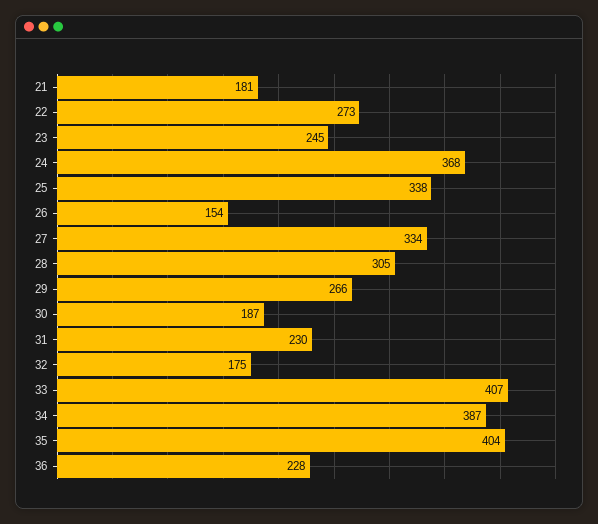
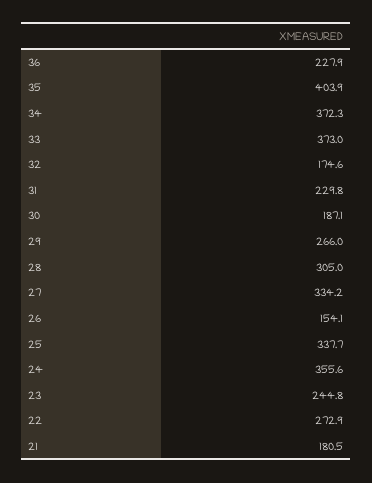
  {
    "21": 180.5,
    "22": 272.9,
    "23": 244.8,
-   "24": 368,
+   "24": 355.6,
    "25": 337.7,
    "26": 154.1,
    "27": 334.2,
    "28": 305,
    "29": 266,
    "30": 187.1,
    "31": 229.8,
    "32": 174.6,
-   "33": 407,
+   "33": 373,
-   "34": 387,
+   "34": 372.3,
    "35": 403.9,
    "36": 227.9
  }

